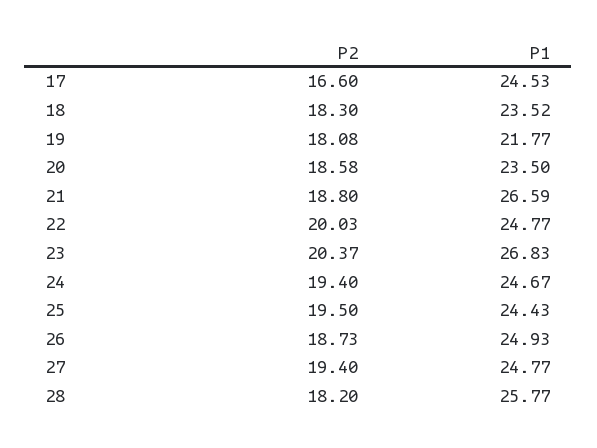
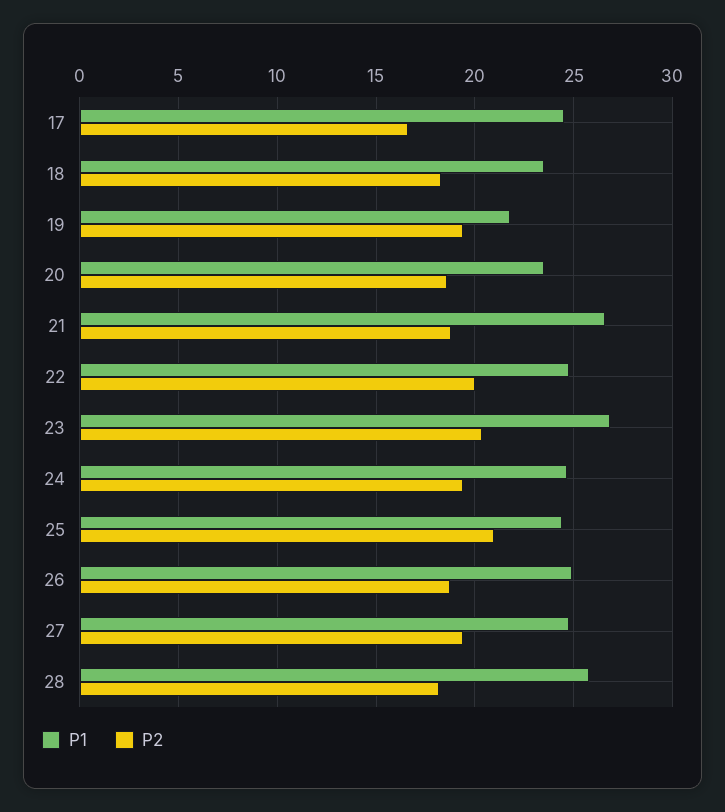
  {
    "P2": {
      "17": 16.6,
      "18": 18.3,
-     "19": 18.08,
+     "19": 19.5,
      "20": 18.58,
      "21": 18.8,
      "22": 20.03,
      "23": 20.37,
      "24": 19.4,
-     "25": 19.5,
+     "25": 21,
      "26": 18.73,
      "27": 19.4,
      "28": 18.2
    },
    "P1": {
      "17": 24.53,
      "18": 23.52,
      "19": 21.77,
      "20": 23.5,
      "21": 26.59,
      "22": 24.77,
      "23": 26.83,
      "24": 24.67,
      "25": 24.43,
      "26": 24.93,
      "27": 24.77,
      "28": 25.77
    }
  }

